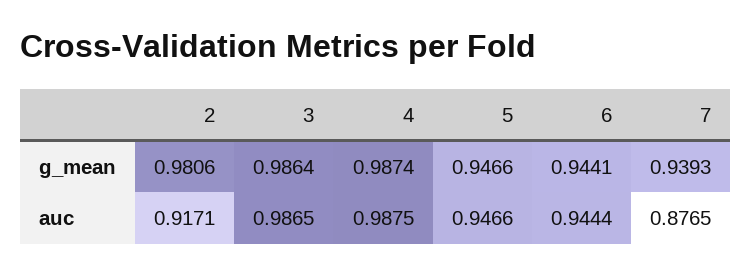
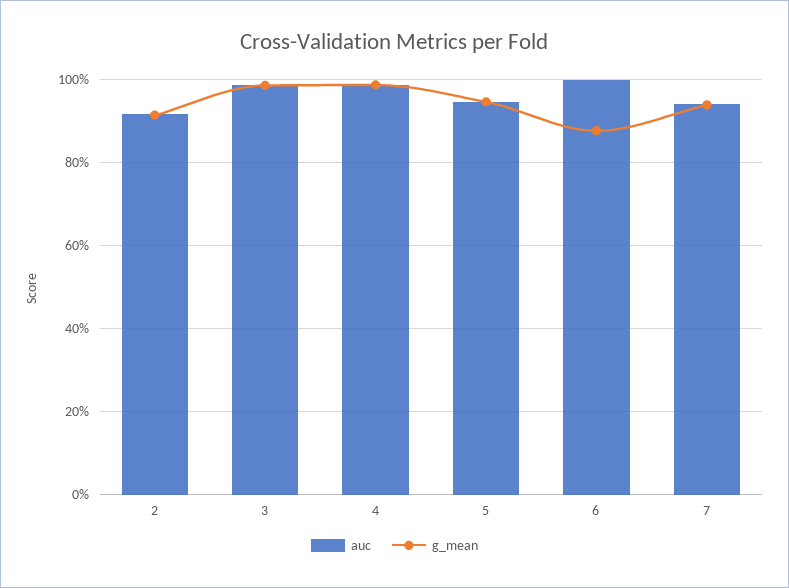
  {
    "g_mean": {
-     "2": 0.9806,
+     "2": 0.92,
      "3": 0.9864,
      "4": 0.9874,
      "5": 0.9466,
-     "6": 0.9441,
+     "6": 0.88,
      "7": 0.9393
    },
    "auc": {
      "2": 0.9171,
      "3": 0.9865,
      "4": 0.9875,
      "5": 0.9466,
-     "6": 0.9444,
+     "6": 1,
-     "7": 0.8765
+     "7": 0.94
    }
  }

